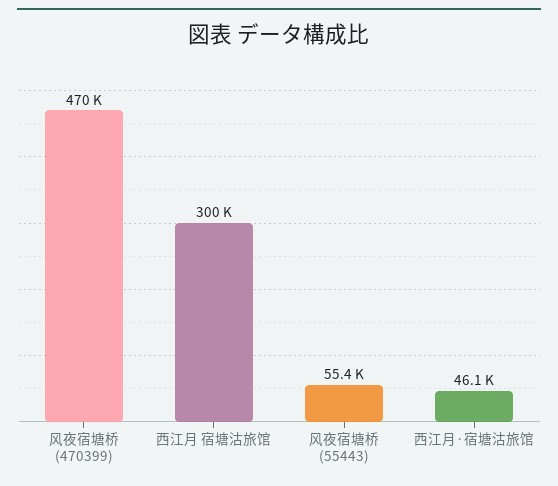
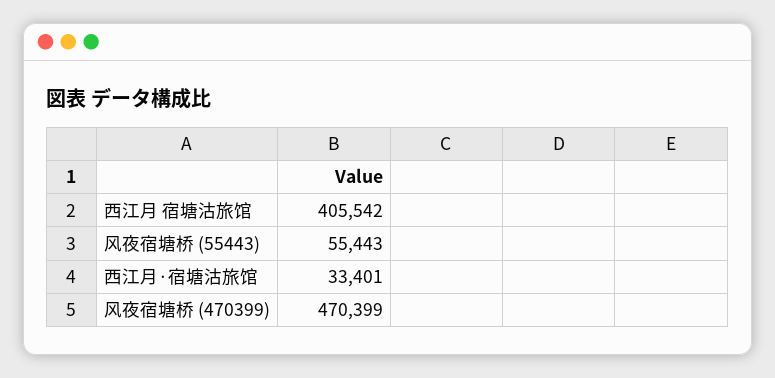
  {
    "风夜宿塘桥 (470399)": 470399,
-   "西江月 宿塘沽旅馆": 300000,
+   "西江月 宿塘沽旅馆": 405542,
    "风夜宿塘桥 (55443)": 55443,
-   "西江月·宿塘沽旅馆": 46100
+   "西江月·宿塘沽旅馆": 33401
  }

